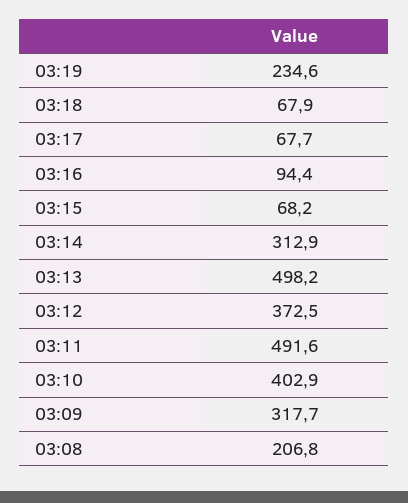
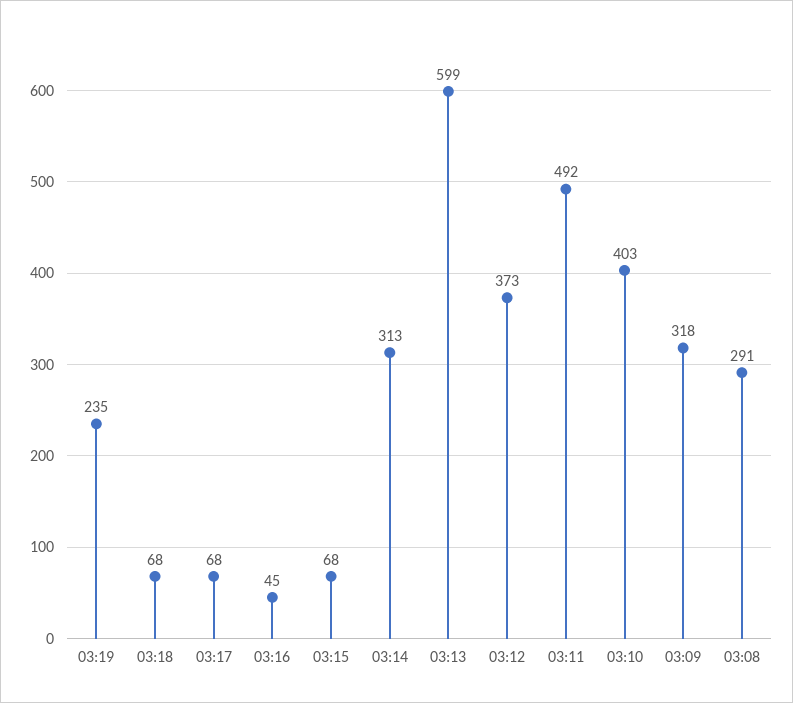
  {
    "03:19": 234.6,
    "03:18": 67.9,
    "03:17": 67.7,
-   "03:16": 94.4,
+   "03:16": 45,
    "03:15": 68.2,
    "03:14": 312.9,
-   "03:13": 498.2,
+   "03:13": 599,
    "03:12": 372.5,
    "03:11": 491.6,
    "03:10": 402.9,
    "03:09": 317.7,
-   "03:08": 206.8
+   "03:08": 291
  }

